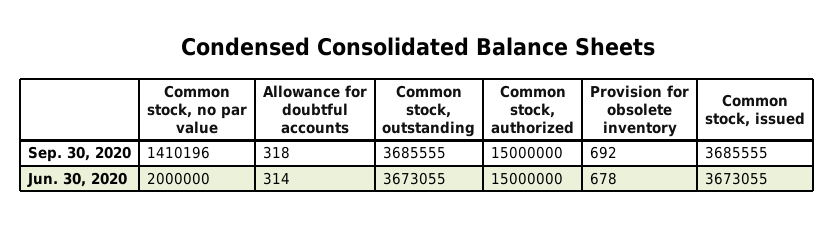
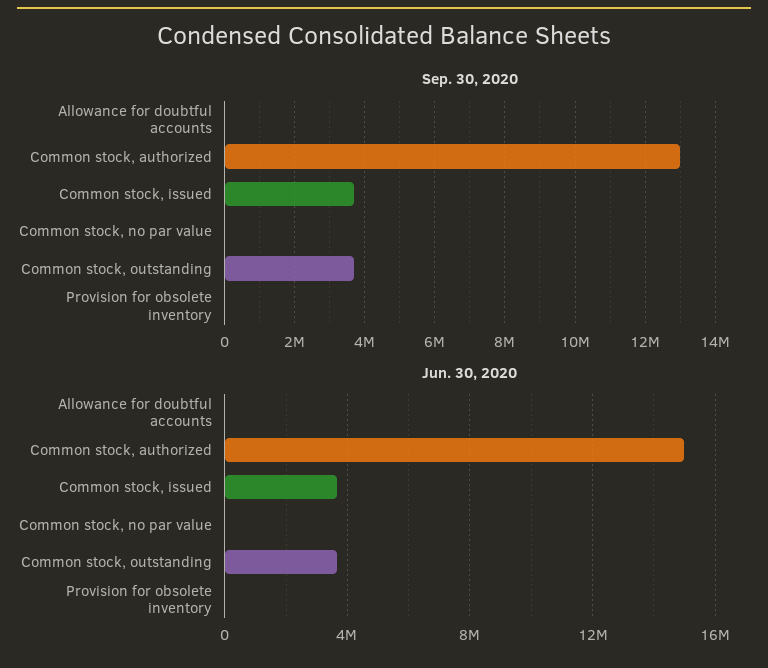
  {
    "Sep. 30, 2020": {
-     "Common stock, no par value": 1410196,
+     "Common stock, no par value": 0,
      "Allowance for doubtful accounts": 318,
      "Common stock, outstanding": 3685555,
-     "Common stock, authorized": 15000000,
+     "Common stock, authorized": 13000000,
      "Provision for obsolete inventory": 692,
      "Common stock, issued": 3685555
    },
    "Jun. 30, 2020": {
-     "Common stock, no par value": 2000000,
+     "Common stock, no par value": 0,
      "Allowance for doubtful accounts": 314,
      "Common stock, outstanding": 3673055,
      "Common stock, authorized": 15000000,
      "Provision for obsolete inventory": 678,
      "Common stock, issued": 3673055
    }
  }

